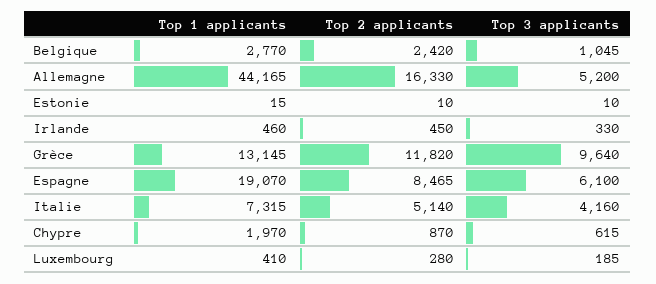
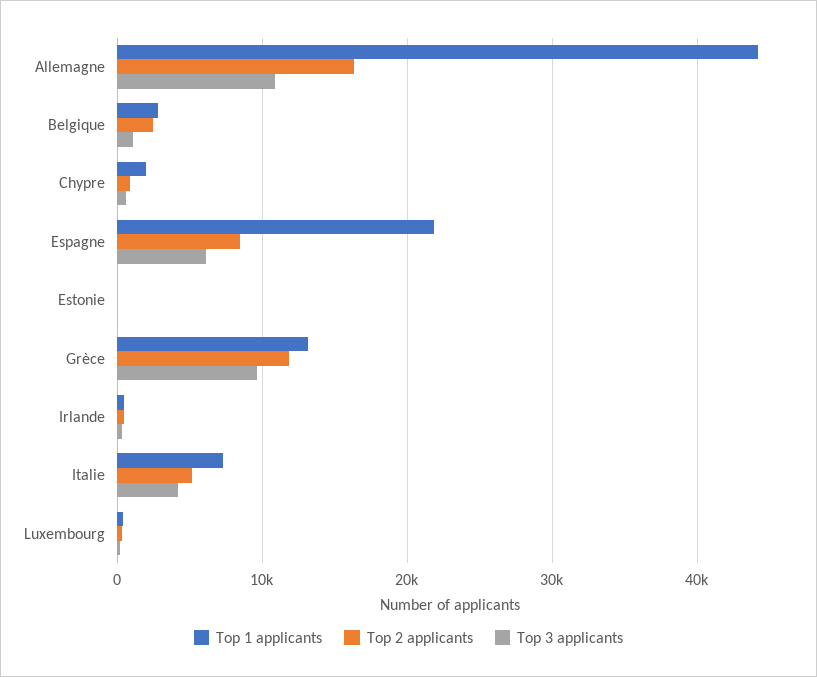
  {
    "Top 1 applicants": {
      "Belgique": 2770,
      "Allemagne": 44165,
      "Estonie": 15,
      "Irlande": 460,
      "Grèce": 13145,
-     "Espagne": 19070,
+     "Espagne": 22000,
      "Italie": 7315,
      "Chypre": 1970,
      "Luxembourg": 410
    },
    "Top 2 applicants": {
      "Belgique": 2420,
      "Allemagne": 16330,
      "Estonie": 10,
      "Irlande": 450,
      "Grèce": 11820,
      "Espagne": 8465,
      "Italie": 5140,
      "Chypre": 870,
      "Luxembourg": 280
    },
    "Top 3 applicants": {
      "Belgique": 1045,
-     "Allemagne": 5200,
+     "Allemagne": 11000,
      "Estonie": 10,
      "Irlande": 330,
      "Grèce": 9640,
      "Espagne": 6100,
      "Italie": 4160,
      "Chypre": 615,
      "Luxembourg": 185
    }
  }

